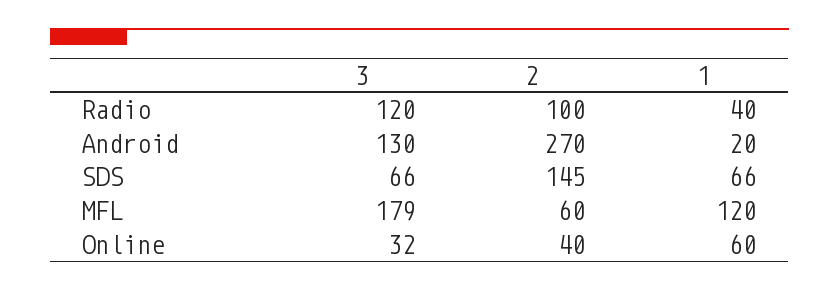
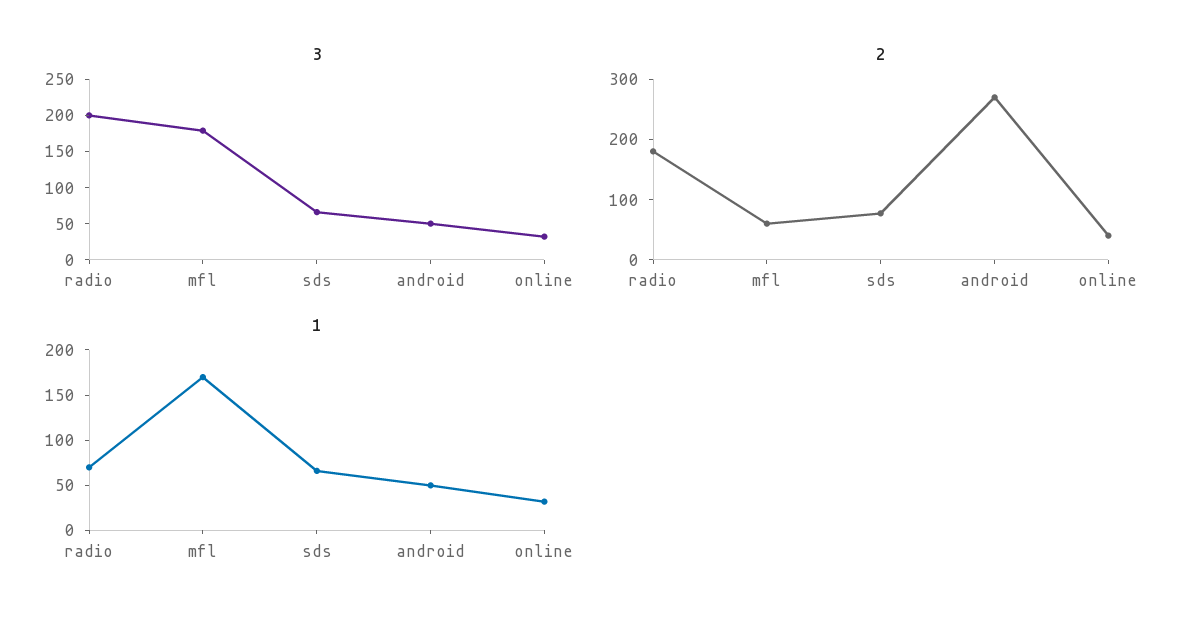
  {
    "3": {
-     "Radio": 120,
+     "Radio": 200,
-     "Android": 130,
+     "Android": 50,
      "SDS": 66,
      "MFL": 179,
      "Online": 32
    },
    "2": {
-     "Radio": 100,
+     "Radio": 180,
      "Android": 270,
-     "SDS": 145,
+     "SDS": 80,
      "MFL": 60,
      "Online": 40
    },
    "1": {
-     "Radio": 40,
+     "Radio": 70,
-     "Android": 20,
+     "Android": 50,
      "SDS": 66,
-     "MFL": 120,
+     "MFL": 170,
-     "Online": 60
+     "Online": 30
    }
  }

